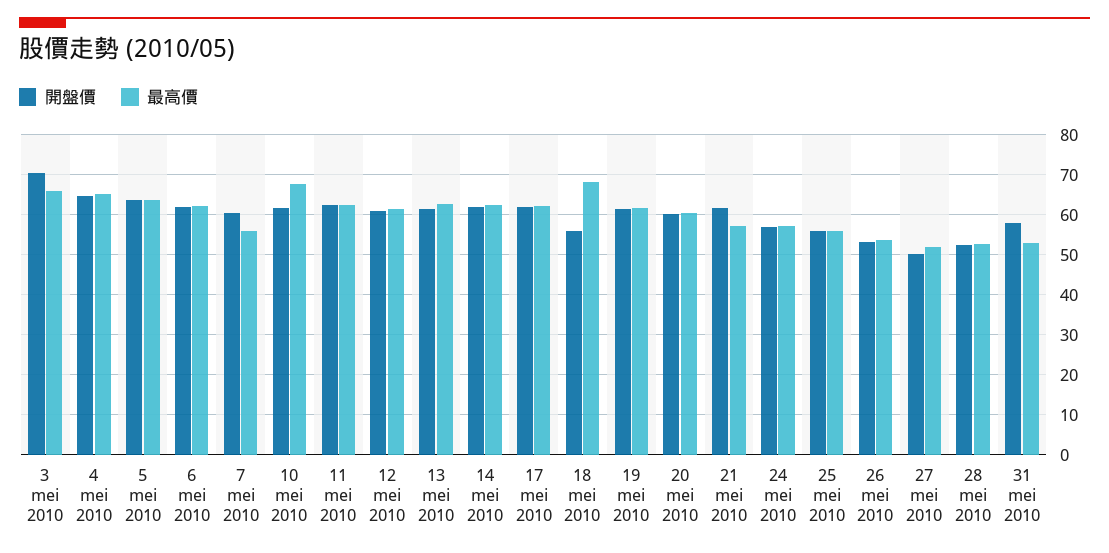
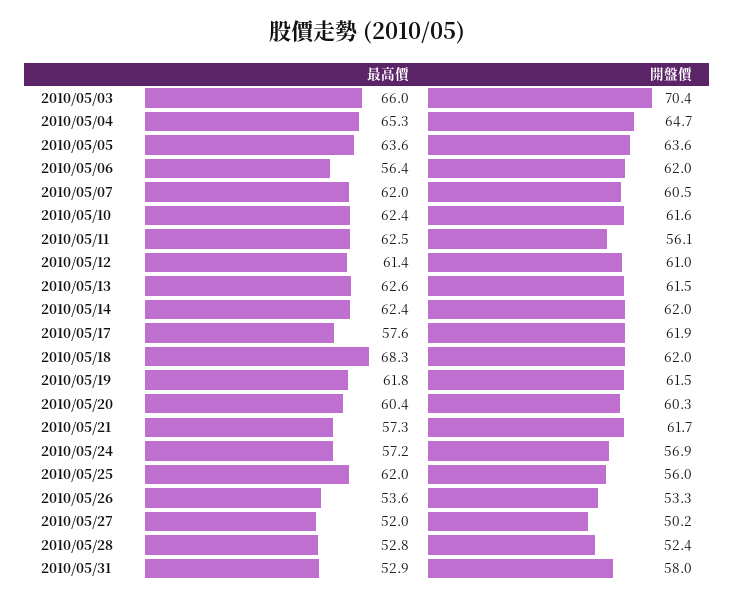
  {
    "開盤價": {
      "3 mei 2010": 70.4,
      "4 mei 2010": 64.7,
      "5 mei 2010": 63.6,
      "6 mei 2010": 62,
      "7 mei 2010": 60.5,
      "10 mei 2010": 61.6,
-     "11 mei 2010": 62,
+     "11 mei 2010": 56.1,
      "12 mei 2010": 61,
      "13 mei 2010": 61.5,
      "14 mei 2010": 62,
      "17 mei 2010": 61.9,
-     "18 mei 2010": 56,
+     "18 mei 2010": 62,
      "19 mei 2010": 61.5,
      "20 mei 2010": 60.3,
      "21 mei 2010": 61.7,
      "24 mei 2010": 56.9,
      "25 mei 2010": 56,
      "26 mei 2010": 53.3,
      "27 mei 2010": 50.2,
      "28 mei 2010": 52.4,
      "31 mei 2010": 58
    },
    "最高價": {
      "3 mei 2010": 66,
      "4 mei 2010": 65.3,
      "5 mei 2010": 63.6,
-     "6 mei 2010": 62,
+     "6 mei 2010": 56.4,
-     "7 mei 2010": 56,
+     "7 mei 2010": 62,
-     "10 mei 2010": 68,
+     "10 mei 2010": 62.4,
      "11 mei 2010": 62.5,
      "12 mei 2010": 61.4,
      "13 mei 2010": 62.6,
      "14 mei 2010": 62.4,
-     "17 mei 2010": 62,
+     "17 mei 2010": 57.6,
      "18 mei 2010": 68.3,
      "19 mei 2010": 61.8,
      "20 mei 2010": 60.4,
      "21 mei 2010": 57.3,
      "24 mei 2010": 57.2,
-     "25 mei 2010": 56,
+     "25 mei 2010": 62,
      "26 mei 2010": 53.6,
      "27 mei 2010": 52,
      "28 mei 2010": 52.8,
      "31 mei 2010": 52.9
    }
  }

